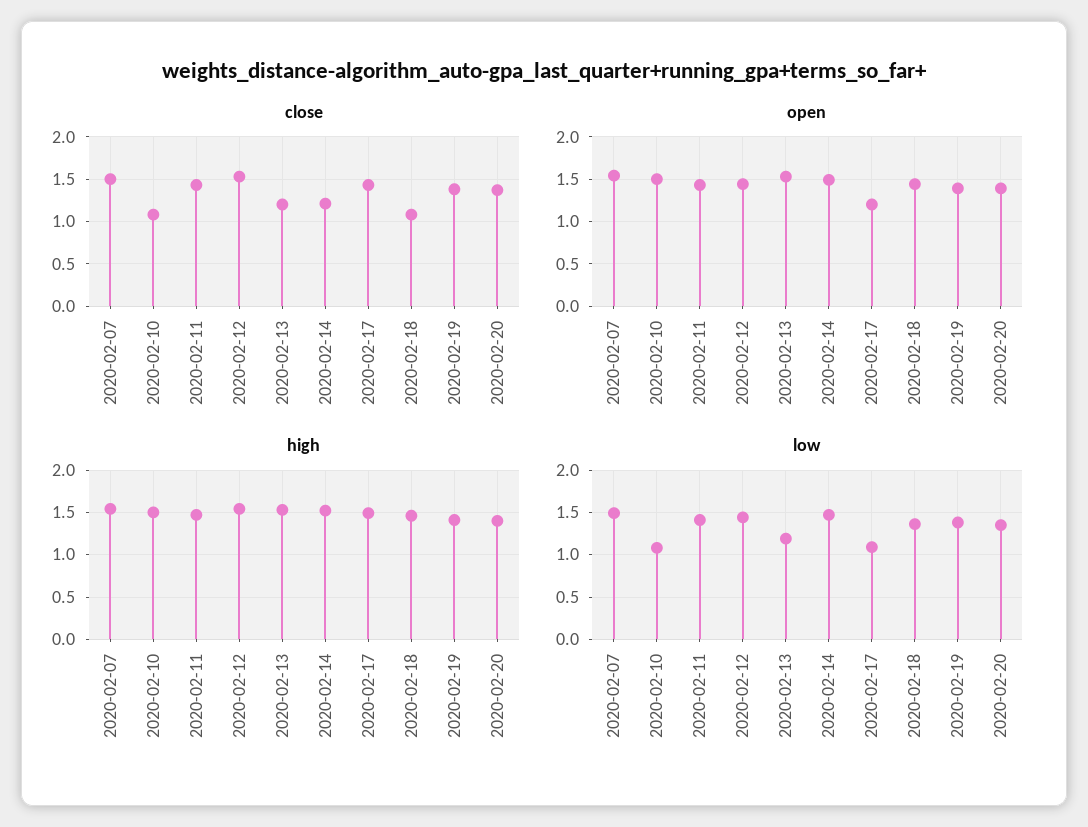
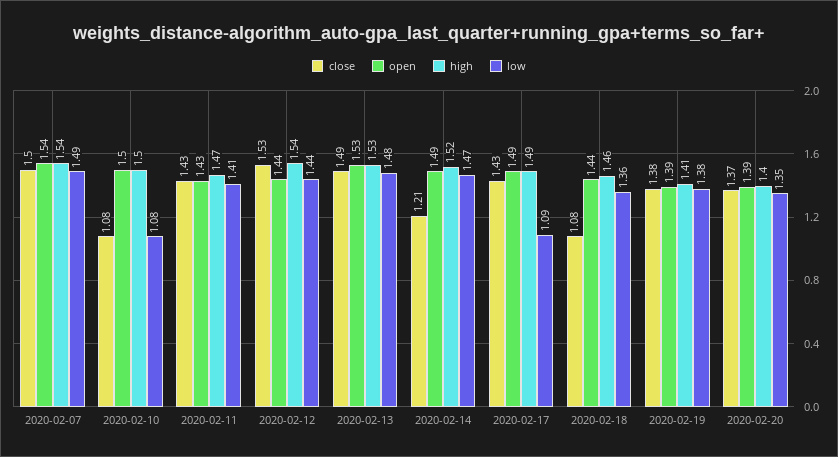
  {
    "close": {
      "2020-02-07": 1.5,
      "2020-02-10": 1.08,
      "2020-02-11": 1.43,
      "2020-02-12": 1.53,
-     "2020-02-13": 1.2,
+     "2020-02-13": 1.49,
      "2020-02-14": 1.21,
      "2020-02-17": 1.43,
      "2020-02-18": 1.08,
      "2020-02-19": 1.38,
      "2020-02-20": 1.37
    },
    "open": {
      "2020-02-07": 1.54,
      "2020-02-10": 1.5,
      "2020-02-11": 1.43,
      "2020-02-12": 1.44,
      "2020-02-13": 1.53,
      "2020-02-14": 1.49,
-     "2020-02-17": 1.2,
+     "2020-02-17": 1.49,
      "2020-02-18": 1.44,
      "2020-02-19": 1.39,
      "2020-02-20": 1.39
    },
    "high": {
      "2020-02-07": 1.54,
      "2020-02-10": 1.5,
      "2020-02-11": 1.47,
      "2020-02-12": 1.54,
      "2020-02-13": 1.53,
      "2020-02-14": 1.52,
      "2020-02-17": 1.49,
      "2020-02-18": 1.46,
      "2020-02-19": 1.41,
      "2020-02-20": 1.4
    },
    "low": {
      "2020-02-07": 1.49,
      "2020-02-10": 1.08,
      "2020-02-11": 1.41,
      "2020-02-12": 1.44,
-     "2020-02-13": 1.2,
+     "2020-02-13": 1.48,
      "2020-02-14": 1.47,
      "2020-02-17": 1.09,
      "2020-02-18": 1.36,
      "2020-02-19": 1.38,
      "2020-02-20": 1.35
    }
  }

